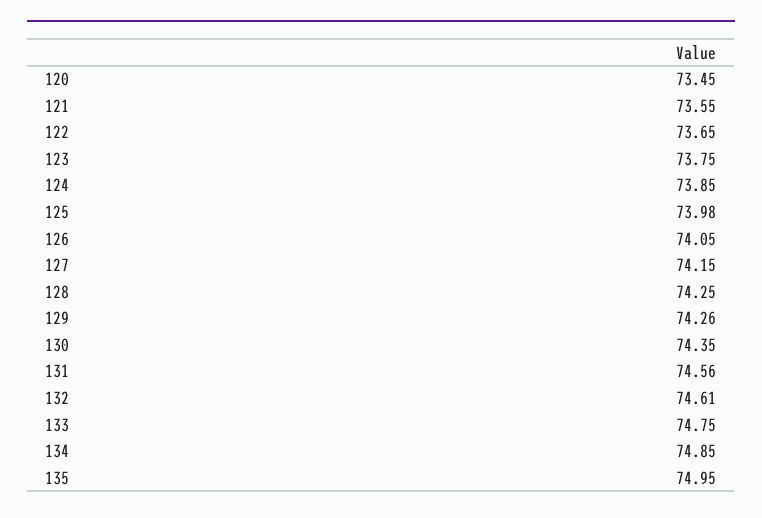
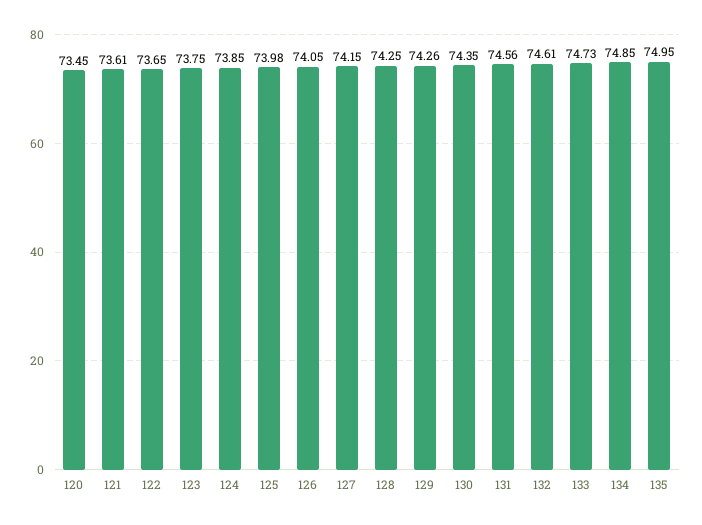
  {
    "120": 73.45,
-   "121": 73.55,
+   "121": 73.61,
    "122": 73.65,
    "123": 73.75,
    "124": 73.85,
    "125": 73.98,
    "126": 74.05,
    "127": 74.15,
    "128": 74.25,
    "129": 74.26,
    "130": 74.35,
    "131": 74.56,
    "132": 74.61,
-   "133": 74.75,
+   "133": 74.73,
    "134": 74.85,
    "135": 74.95
  }

